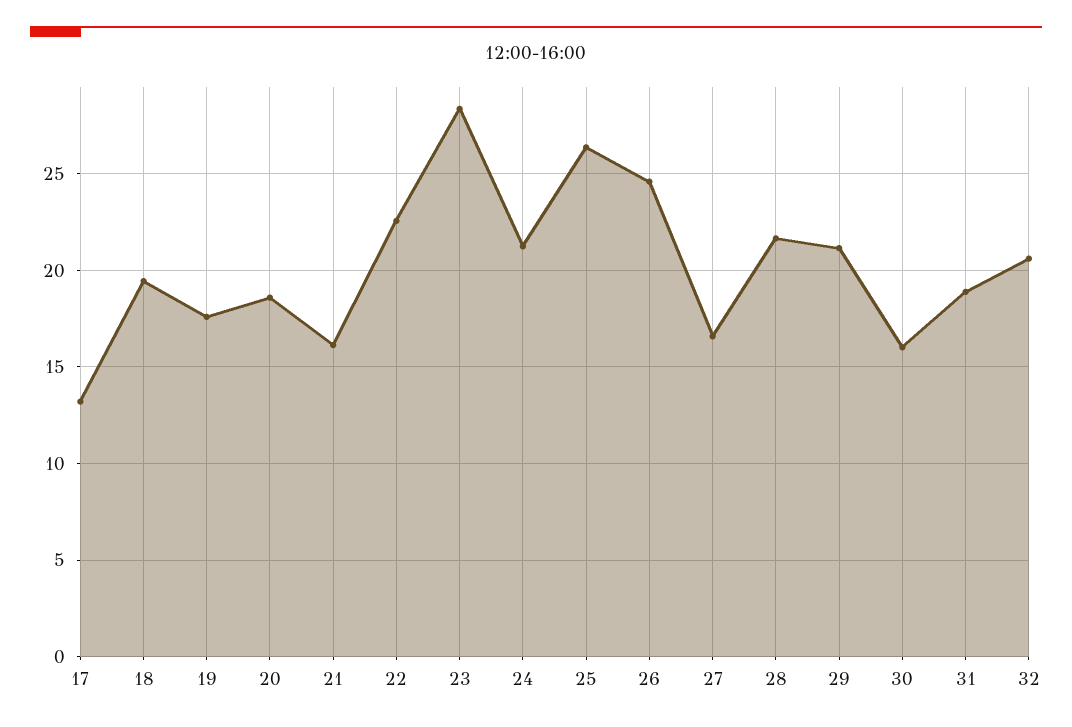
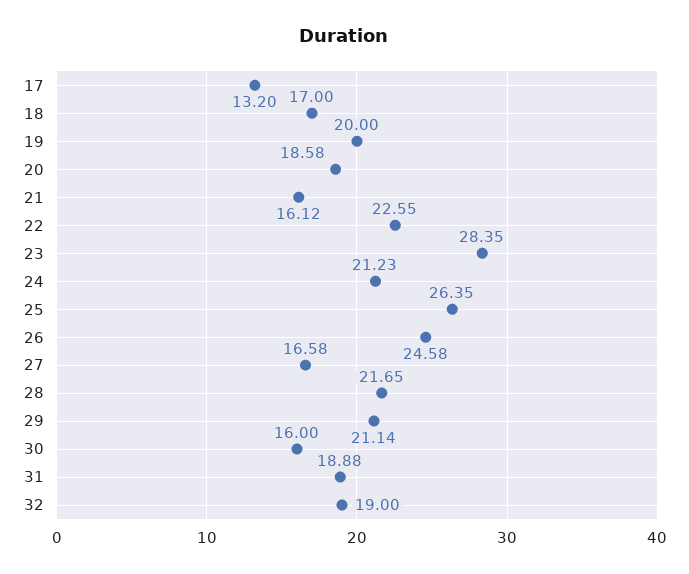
  {
    "17": 13.2,
-   "18": 19.5,
+   "18": 17,
-   "19": 17.5,
+   "19": 20,
    "20": 18.58,
    "21": 16.12,
    "22": 22.55,
    "23": 28.35,
    "24": 21.23,
    "25": 26.35,
    "26": 24.58,
    "27": 16.58,
    "28": 21.65,
    "29": 21.14,
    "30": 16,
    "31": 18.88,
-   "32": 20.5
+   "32": 19
  }

